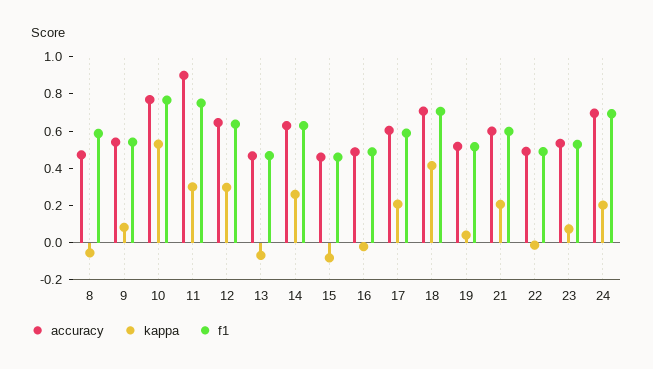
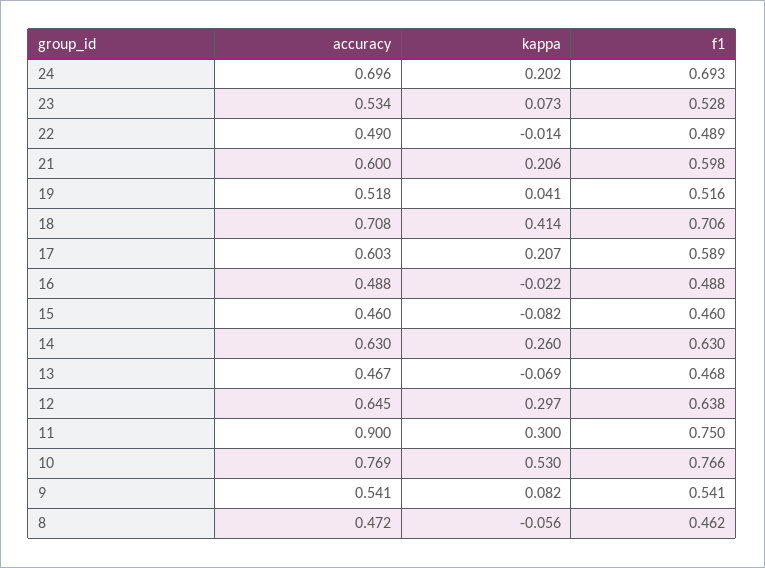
  {
    "accuracy": {
      "8": 0.472,
      "9": 0.541,
      "10": 0.769,
      "11": 0.9,
      "12": 0.645,
      "13": 0.467,
      "14": 0.63,
      "15": 0.46,
      "16": 0.488,
      "17": 0.603,
      "18": 0.708,
      "19": 0.518,
      "21": 0.6,
      "22": 0.49,
      "23": 0.534,
      "24": 0.696
    },
    "kappa": {
      "8": -0.056,
      "9": 0.082,
      "10": 0.53,
      "11": 0.3,
      "12": 0.297,
      "13": -0.069,
      "14": 0.26,
      "15": -0.082,
      "16": -0.022,
      "17": 0.207,
      "18": 0.414,
      "19": 0.041,
      "21": 0.206,
      "22": -0.014,
      "23": 0.073,
      "24": 0.202
    },
    "f1": {
-     "8": 0.6,
+     "8": 0.462,
      "9": 0.541,
      "10": 0.766,
      "11": 0.75,
      "12": 0.638,
      "13": 0.468,
      "14": 0.63,
      "15": 0.46,
      "16": 0.488,
      "17": 0.589,
      "18": 0.706,
      "19": 0.516,
      "21": 0.598,
      "22": 0.489,
      "23": 0.528,
      "24": 0.693
    }
  }

